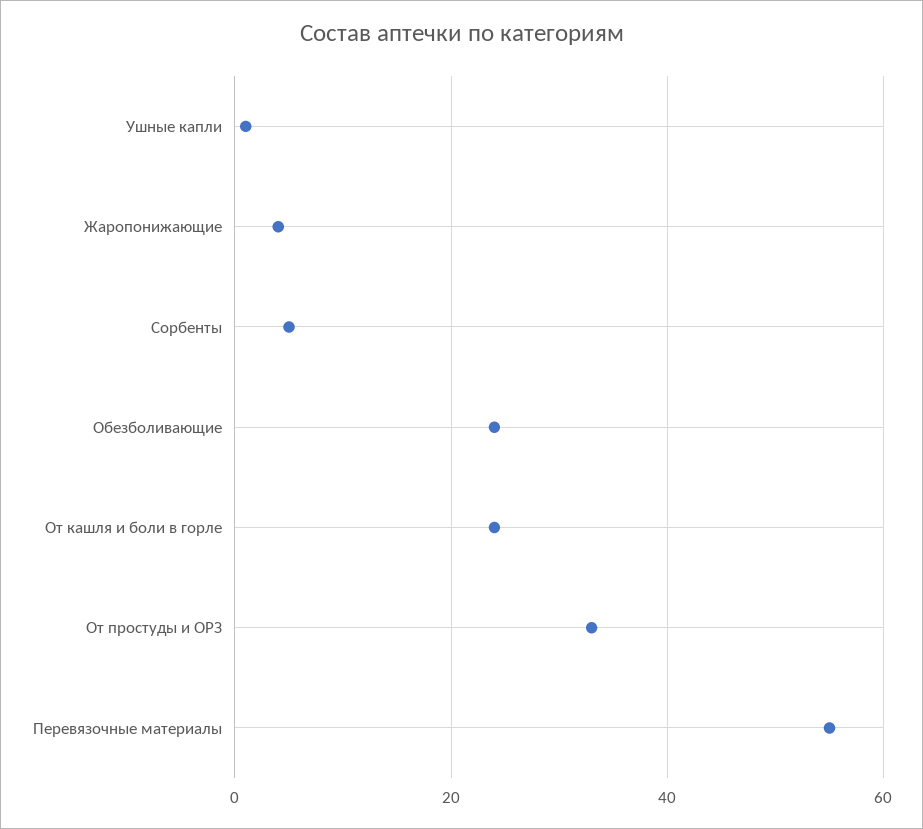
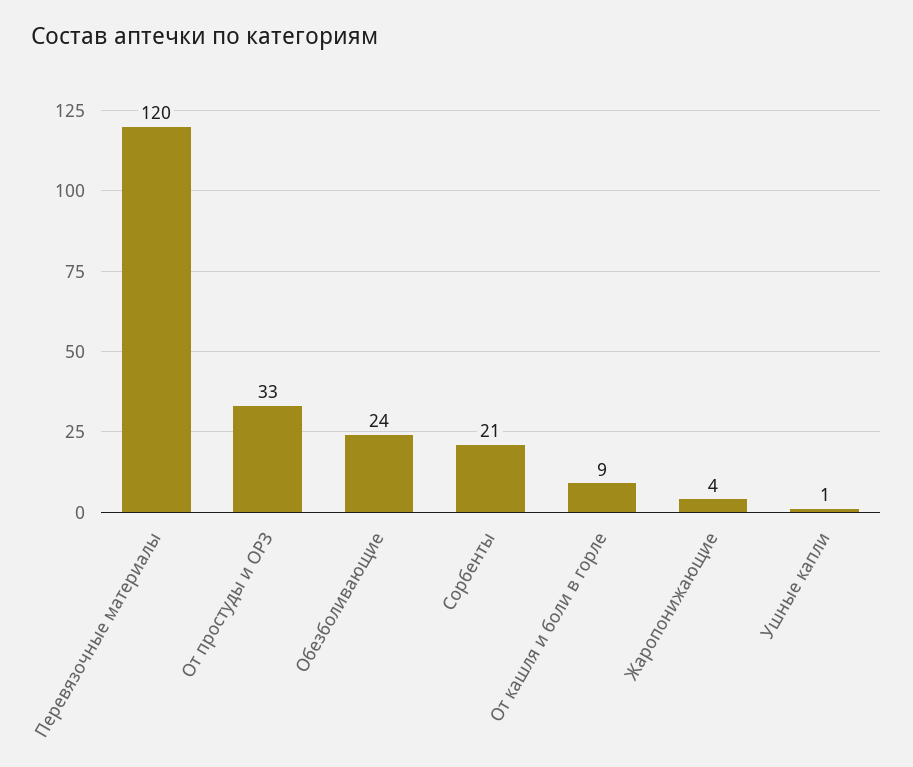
  {
    "Ушные капли": 1,
    "Жаропонижающие": 4,
-   "Сорбенты": 5,
+   "Сорбенты": 21,
    "Обезболивающие": 24,
-   "От кашля и боли в горле": 25,
+   "От кашля и боли в горле": 9,
    "От простуды и ОРЗ": 33,
-   "Перевязочные материалы": 55
+   "Перевязочные материалы": 120
  }

